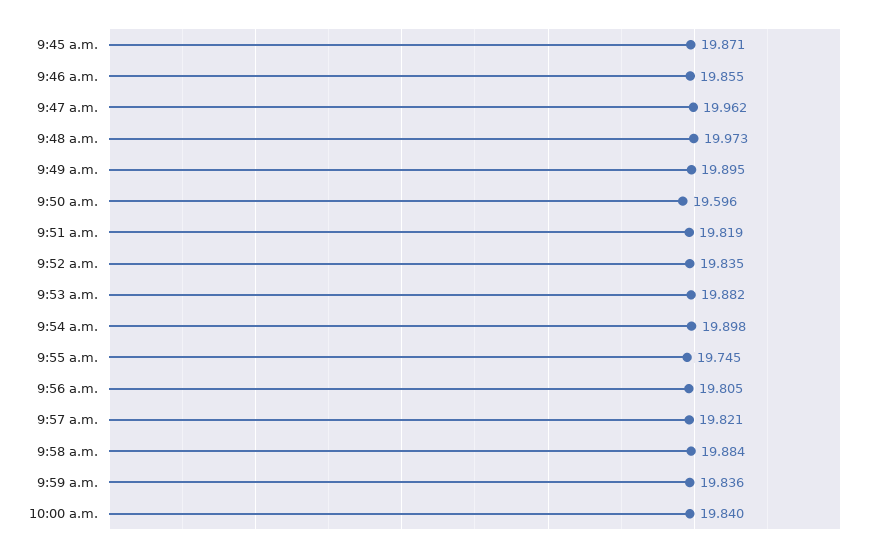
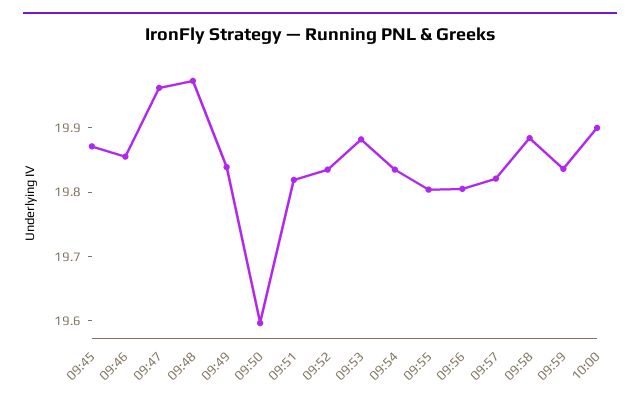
  {
    "9:45 a.m.": 19.871,
    "9:46 a.m.": 19.855,
    "9:47 a.m.": 19.962,
    "9:48 a.m.": 19.973,
-   "9:49 a.m.": 19.895,
+   "9:49 a.m.": 19.84,
    "9:50 a.m.": 19.596,
    "9:51 a.m.": 19.819,
    "9:52 a.m.": 19.835,
    "9:53 a.m.": 19.882,
-   "9:54 a.m.": 19.898,
+   "9:54 a.m.": 19.84,
-   "9:55 a.m.": 19.745,
+   "9:55 a.m.": 19.8,
    "9:56 a.m.": 19.805,
    "9:57 a.m.": 19.821,
    "9:58 a.m.": 19.884,
    "9:59 a.m.": 19.836,
-   "10:00 a.m.": 19.84
+   "10:00 a.m.": 19.9
  }

